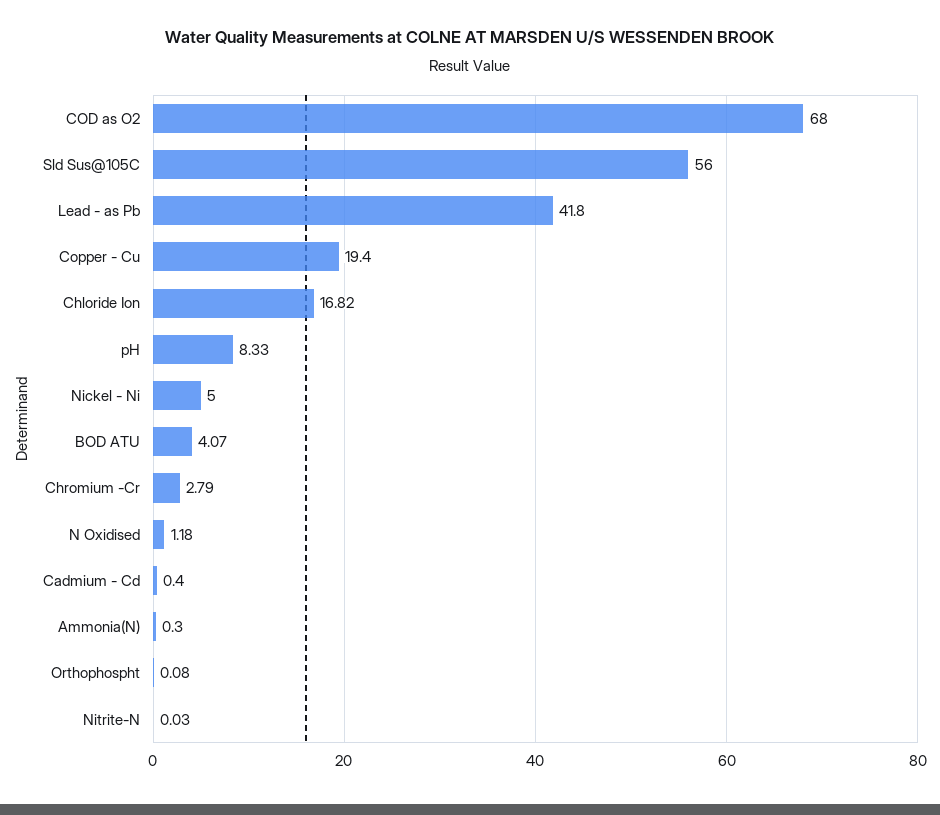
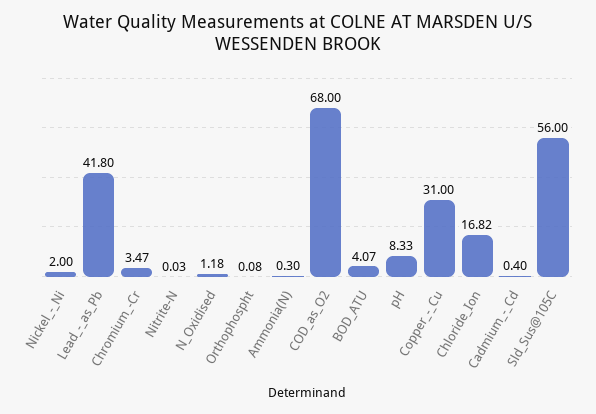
  {
    "COD as O2": 68,
    "Sld Sus@105C": 56,
    "Lead - as Pb": 41.8,
-   "Copper - Cu": 19.4,
+   "Copper - Cu": 31,
    "Chloride Ion": 16.82,
    "pH": 8.33,
-   "Nickel - Ni": 5,
+   "Nickel - Ni": 2,
    "BOD ATU": 4.07,
-   "Chromium -Cr": 2.79,
+   "Chromium -Cr": 3.47,
    "N Oxidised": 1.18,
    "Cadmium - Cd": 0.4,
    "Ammonia(N)": 0.3,
    "Orthophospht": 0.08,
    "Nitrite-N": 0.03
  }

